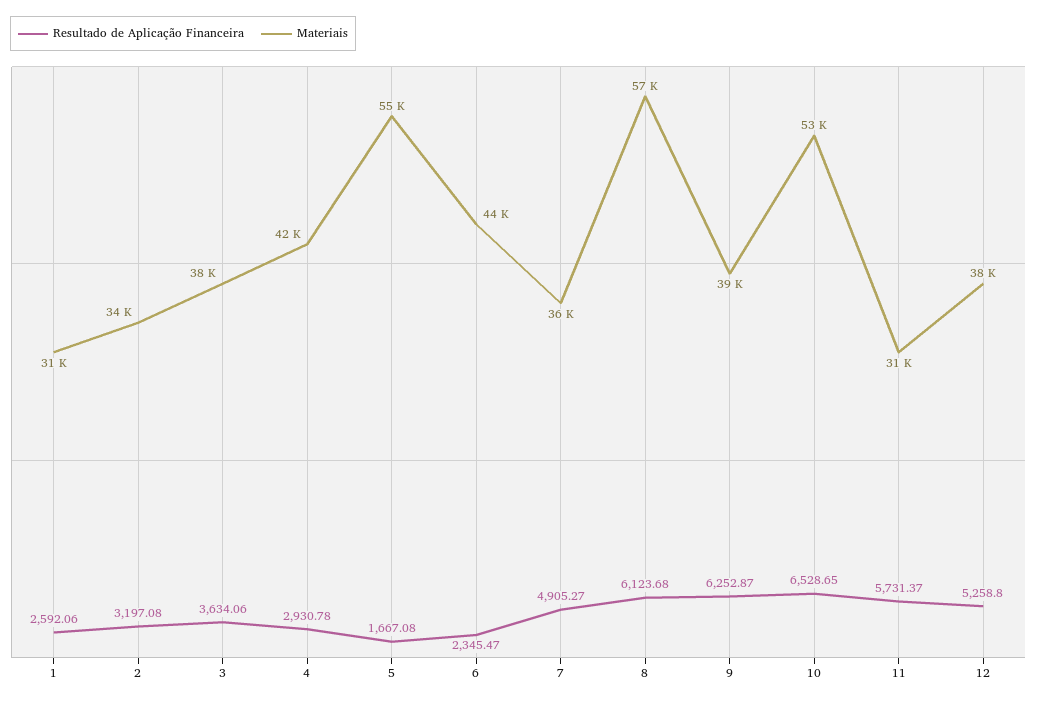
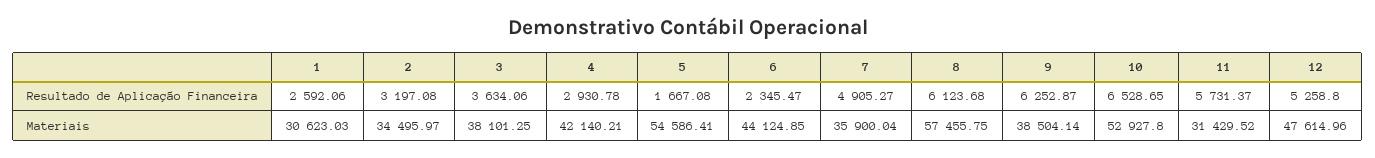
  {
    "Resultado de Aplicação Financeira": {
      "1": 2592.06,
      "2": 3197.08,
      "3": 3634.06,
      "4": 2930.78,
      "5": 1667.08,
      "6": 2345.47,
      "7": 4905.27,
      "8": 6123.68,
      "9": 6252.87,
      "10": 6528.65,
      "11": 5731.37,
      "12": 5258.8
    },
    "Materiais": {
      "1": 30623.03,
      "2": 34495.97,
      "3": 38101.25,
      "4": 42140.21,
      "5": 54586.41,
      "6": 44124.85,
      "7": 35900.04,
      "8": 57455.75,
      "9": 38504.14,
      "10": 52927.8,
      "11": 31429.52,
-     "12": 38000
+     "12": 47614.96
    }
  }

